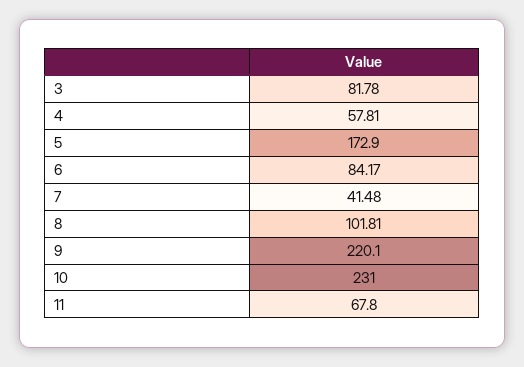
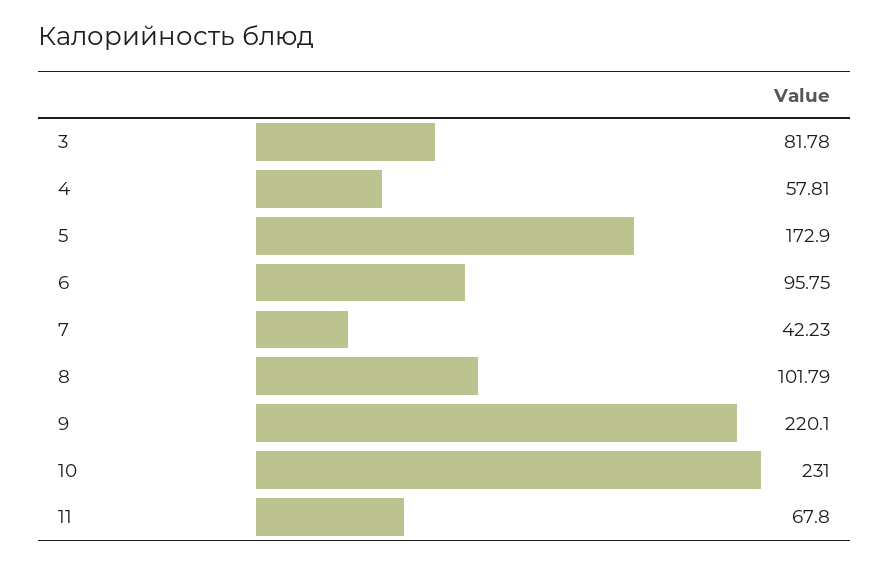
  {
    "3": 81.78,
    "4": 57.81,
    "5": 172.9,
-   "6": 84.17,
+   "6": 95.75,
-   "7": 41.48,
+   "7": 42.23,
-   "8": 101.81,
+   "8": 101.79,
    "9": 220.1,
    "10": 231,
    "11": 67.8
  }

